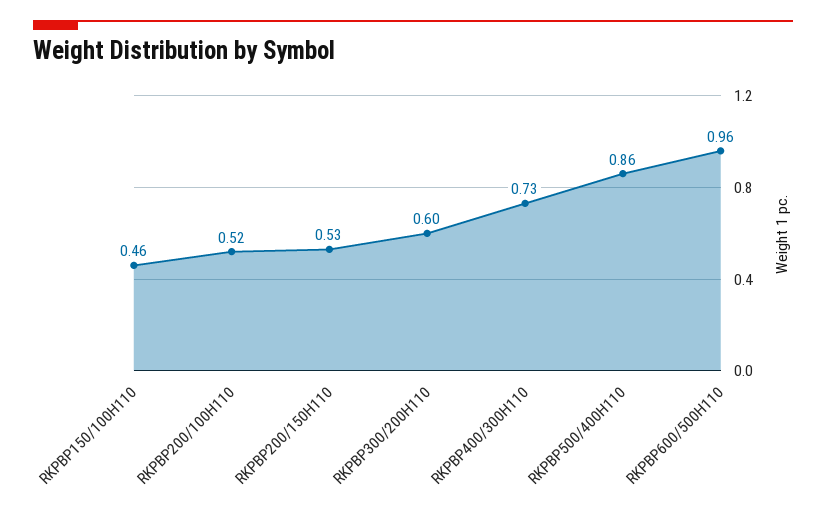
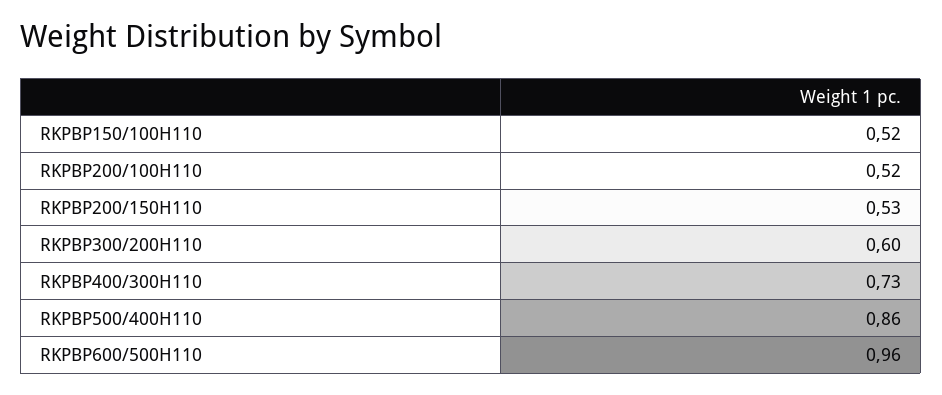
  {
-   "RKPBP150/100H110": 0.46,
+   "RKPBP150/100H110": 0.52,
    "RKPBP200/100H110": 0.52,
    "RKPBP200/150H110": 0.53,
    "RKPBP300/200H110": 0.6,
    "RKPBP400/300H110": 0.73,
    "RKPBP500/400H110": 0.86,
    "RKPBP600/500H110": 0.96
  }

